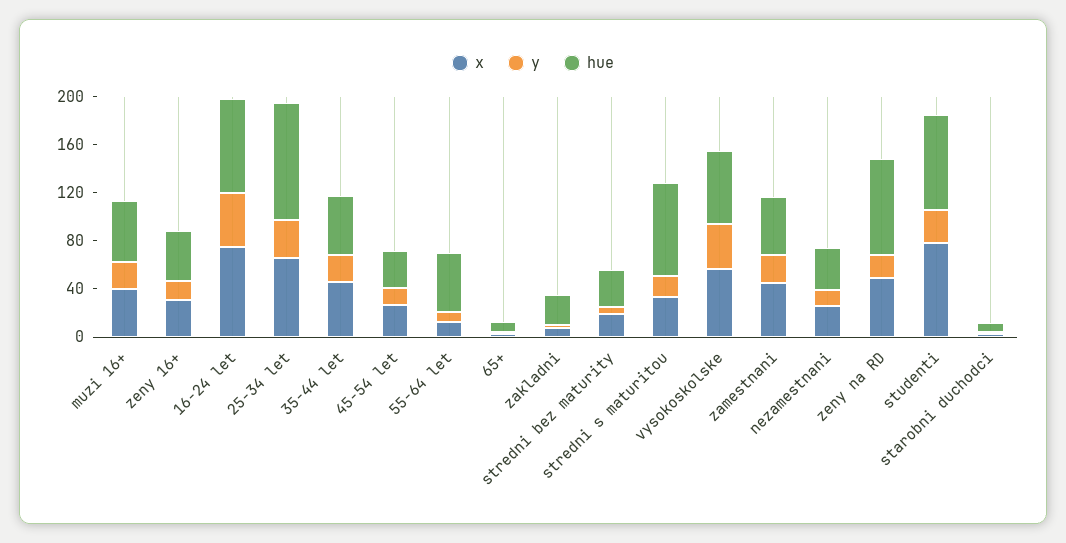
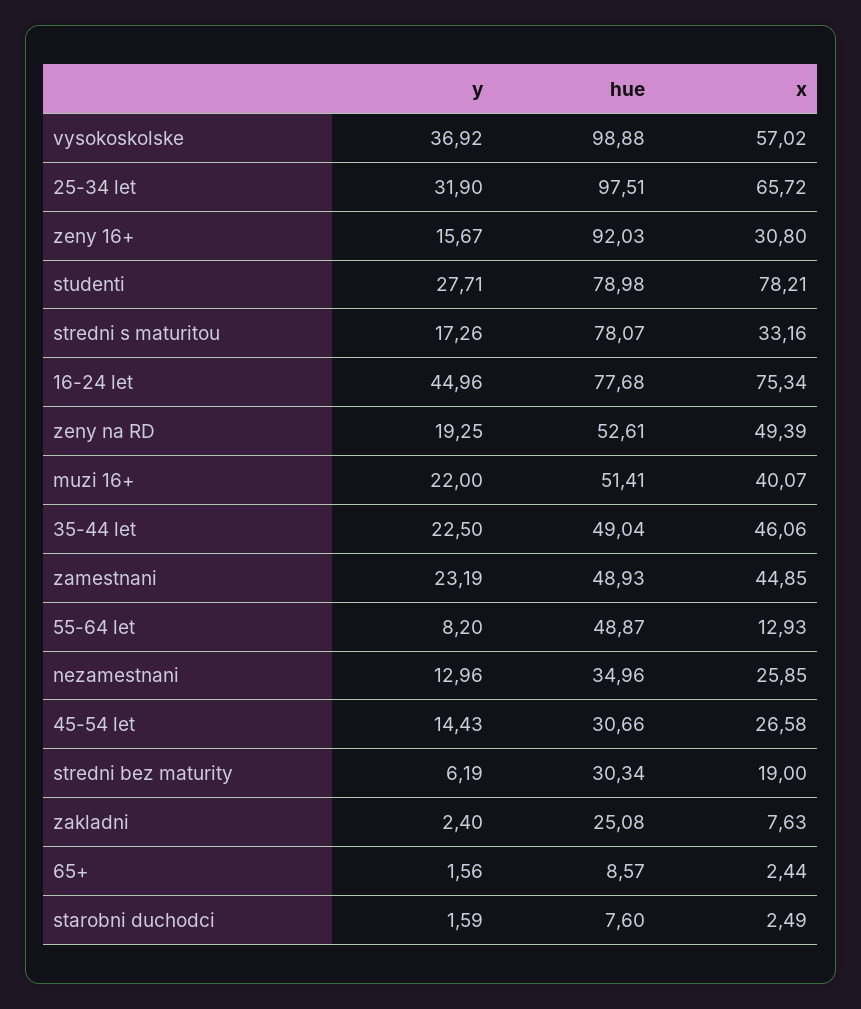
  {
    "x": {
      "muzi 16+": 40.07,
      "zeny 16+": 30.8,
      "16-24 let": 75.34,
      "25-34 let": 65.72,
      "35-44 let": 46.06,
      "45-54 let": 26.58,
      "55-64 let": 12.93,
      "65+": 2.44,
      "zakladni": 7.63,
      "stredni bez maturity": 19,
      "stredni s maturitou": 33.16,
      "vysokoskolske": 57.02,
      "zamestnani": 44.85,
      "nezamestnani": 25.85,
      "zeny na RD": 49.39,
      "studenti": 78.21,
      "starobni duchodci": 2.49
    },
    "y": {
      "muzi 16+": 22,
      "zeny 16+": 15.67,
      "16-24 let": 44.96,
      "25-34 let": 31.9,
      "35-44 let": 22.5,
      "45-54 let": 14.43,
      "55-64 let": 8.2,
      "65+": 1.56,
      "zakladni": 2.4,
      "stredni bez maturity": 6.19,
      "stredni s maturitou": 17.26,
      "vysokoskolske": 36.92,
      "zamestnani": 23.19,
      "nezamestnani": 12.96,
      "zeny na RD": 19.25,
      "studenti": 27.71,
      "starobni duchodci": 1.59
    },
    "hue": {
      "muzi 16+": 51.41,
-     "zeny 16+": 40,
+     "zeny 16+": 92.03,
      "16-24 let": 77.68,
      "25-34 let": 97.51,
      "35-44 let": 49.04,
      "45-54 let": 30.66,
      "55-64 let": 48.87,
      "65+": 8.57,
      "zakladni": 25.08,
      "stredni bez maturity": 30.34,
      "stredni s maturitou": 78.07,
-     "vysokoskolske": 60,
+     "vysokoskolske": 98.88,
      "zamestnani": 48.93,
      "nezamestnani": 34.96,
-     "zeny na RD": 80,
+     "zeny na RD": 52.61,
      "studenti": 78.98,
      "starobni duchodci": 7.6
    }
  }

